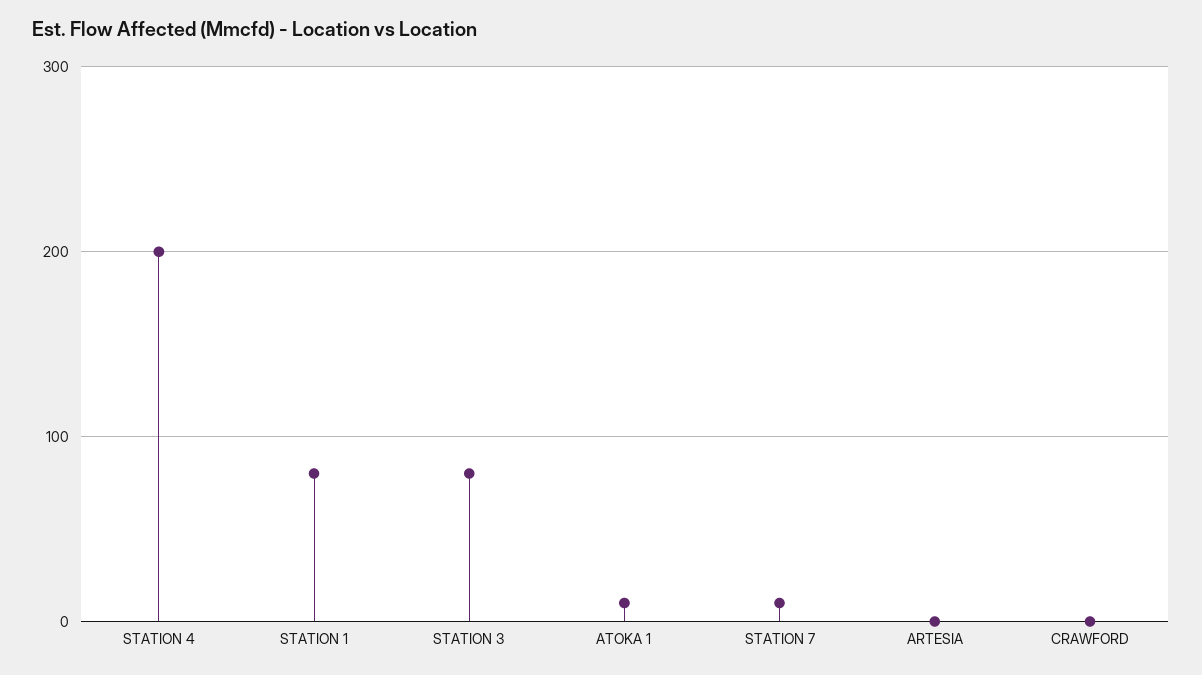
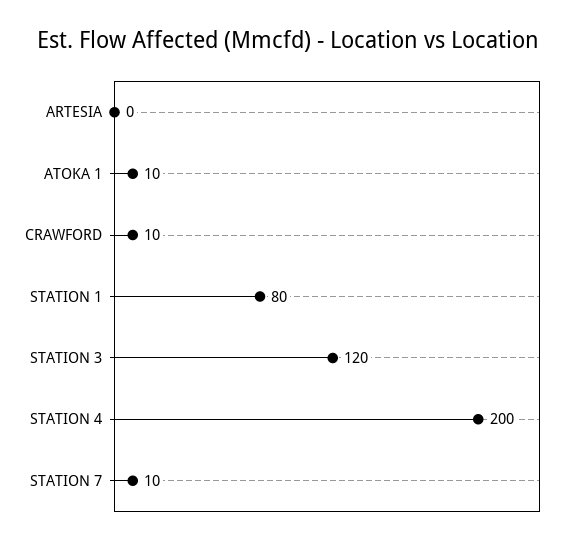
  {
    "STATION 4": 200,
    "STATION 1": 80,
-   "STATION 3": 80,
+   "STATION 3": 120,
    "ATOKA 1": 10,
    "STATION 7": 10,
    "ARTESIA": 0,
-   "CRAWFORD": 0
+   "CRAWFORD": 10
  }

